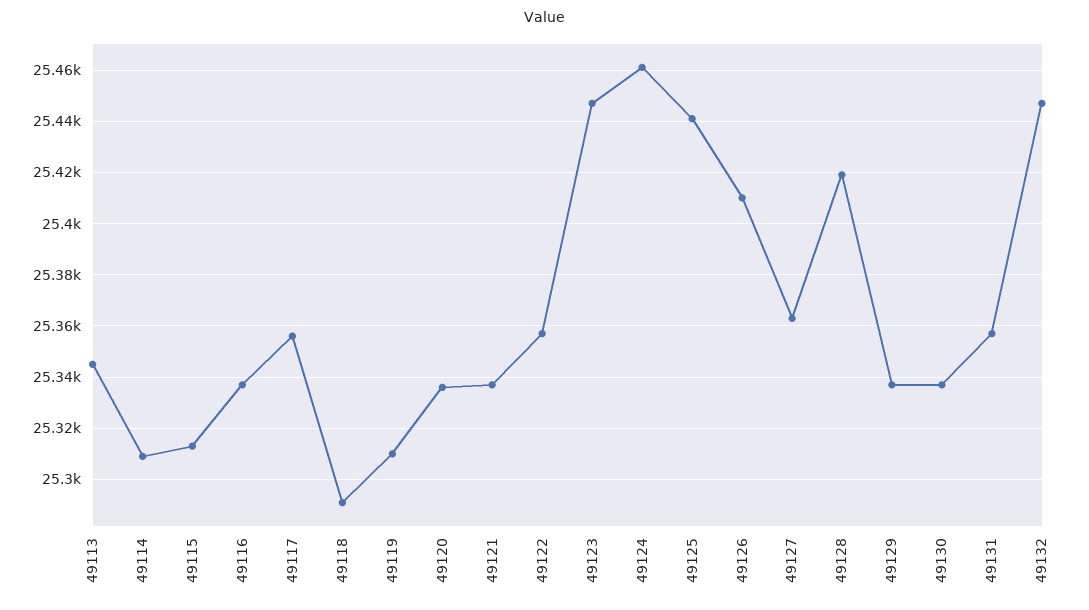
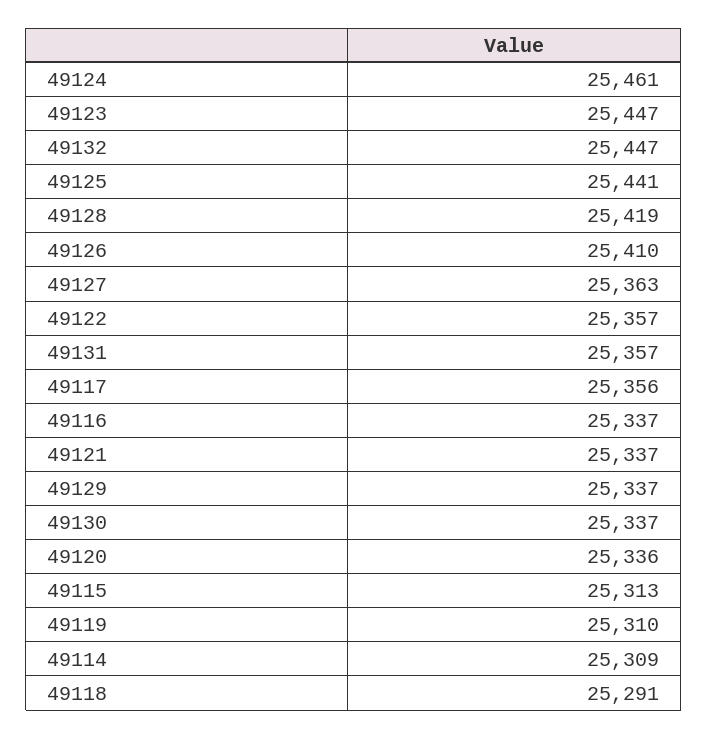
  {
-   "49113": 25345,
    "49114": 25309,
    "49115": 25313,
    "49116": 25337,
    "49117": 25356,
    "49118": 25291,
    "49119": 25310,
    "49120": 25336,
    "49121": 25337,
    "49122": 25357,
    "49123": 25447,
    "49124": 25461,
    "49125": 25441,
    "49126": 25410,
    "49127": 25363,
    "49128": 25419,
    "49129": 25337,
    "49130": 25337,
    "49131": 25357,
    "49132": 25447
  }

